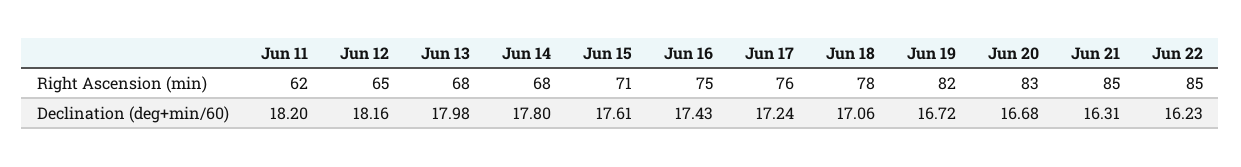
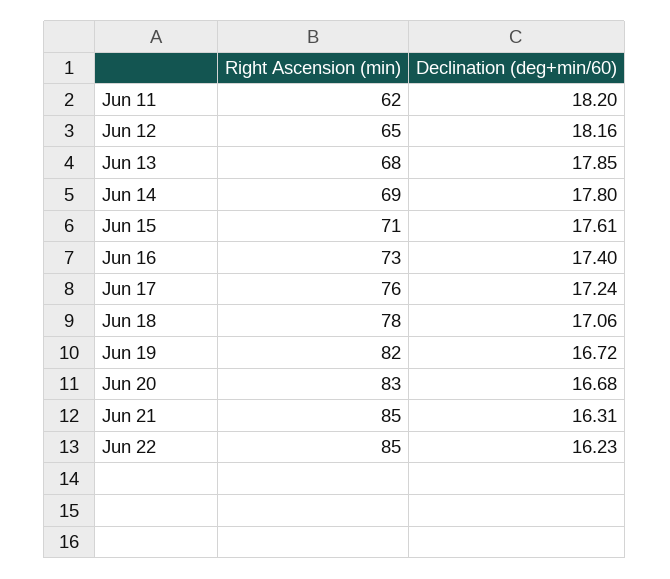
  {
    "Jun 11": {
      "Right Ascension (min)": 62,
      "Declination (deg+min/60)": 18.2
    },
    "Jun 12": {
      "Right Ascension (min)": 65,
      "Declination (deg+min/60)": 18.16
    },
    "Jun 13": {
      "Right Ascension (min)": 68,
-     "Declination (deg+min/60)": 17.98
+     "Declination (deg+min/60)": 17.85
    },
    "Jun 14": {
-     "Right Ascension (min)": 68,
+     "Right Ascension (min)": 69,
      "Declination (deg+min/60)": 17.8
    },
    "Jun 15": {
      "Right Ascension (min)": 71,
      "Declination (deg+min/60)": 17.61
    },
    "Jun 16": {
-     "Right Ascension (min)": 75,
+     "Right Ascension (min)": 73,
-     "Declination (deg+min/60)": 17.43
+     "Declination (deg+min/60)": 17.4
    },
    "Jun 17": {
      "Right Ascension (min)": 76,
      "Declination (deg+min/60)": 17.24
    },
    "Jun 18": {
      "Right Ascension (min)": 78,
      "Declination (deg+min/60)": 17.06
    },
    "Jun 19": {
      "Right Ascension (min)": 82,
      "Declination (deg+min/60)": 16.72
    },
    "Jun 20": {
      "Right Ascension (min)": 83,
      "Declination (deg+min/60)": 16.68
    },
    "Jun 21": {
      "Right Ascension (min)": 85,
      "Declination (deg+min/60)": 16.31
    },
    "Jun 22": {
      "Right Ascension (min)": 85,
      "Declination (deg+min/60)": 16.23
    }
  }

